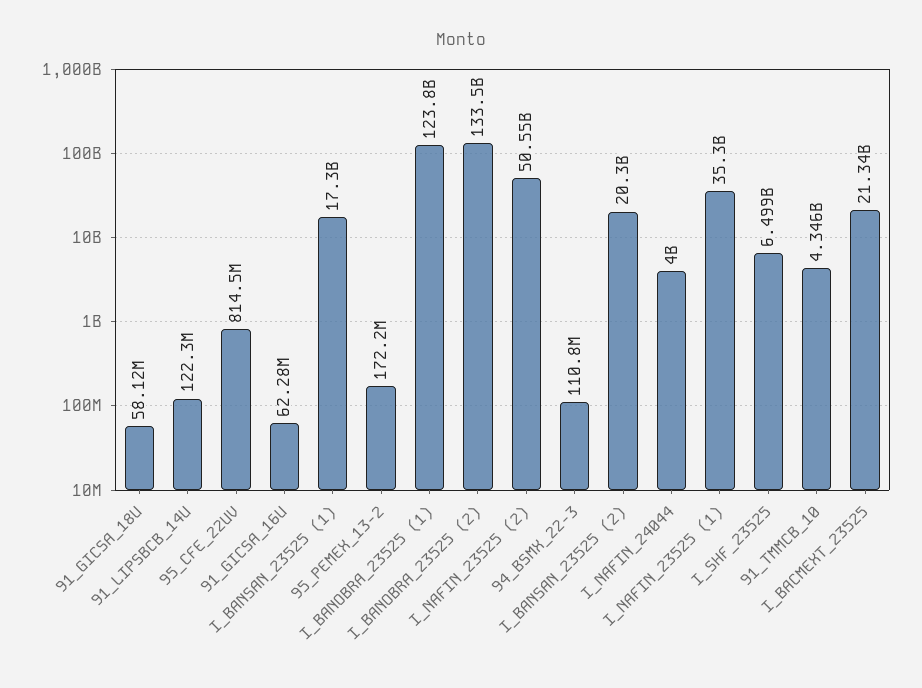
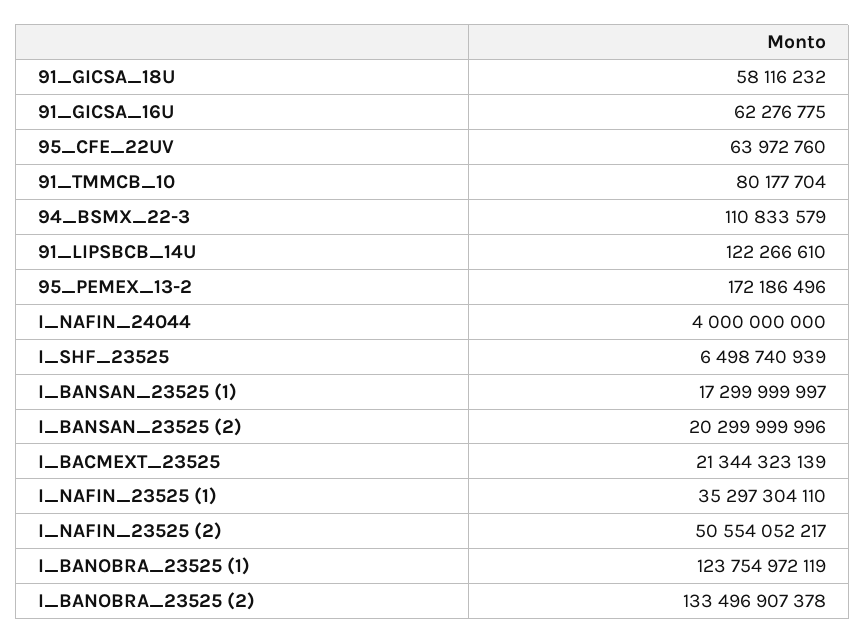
  {
    "91_GICSA_18U": 58116232,
    "91_LIPSBCB_14U": 122266610,
-   "95_CFE_22UV": 814500000,
+   "95_CFE_22UV": 63972760,
    "91_GICSA_16U": 62276775,
    "I_BANSAN_23525 (1)": 17299999997,
    "95_PEMEX_13-2": 172186496,
    "I_BANOBRA_23525 (1)": 123754972119,
    "I_BANOBRA_23525 (2)": 133496907378,
    "I_NAFIN_23525 (2)": 50554052217,
    "94_BSMX_22-3": 110833579,
    "I_BANSAN_23525 (2)": 20299999996,
    "I_NAFIN_24044": 4000000000,
    "I_NAFIN_23525 (1)": 35297304110,
    "I_SHF_23525": 6498740939,
-   "91_TMMCB_10": 4346000000,
+   "91_TMMCB_10": 80177704,
    "I_BACMEXT_23525": 21344323139
  }

